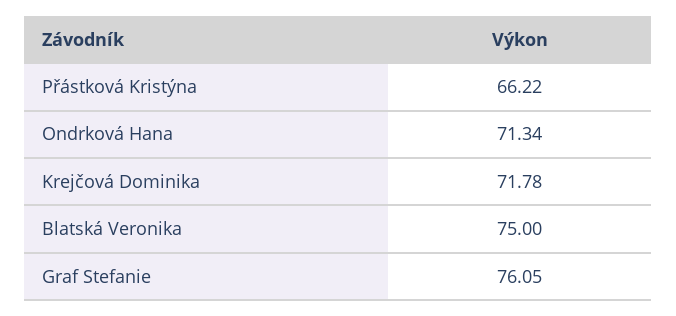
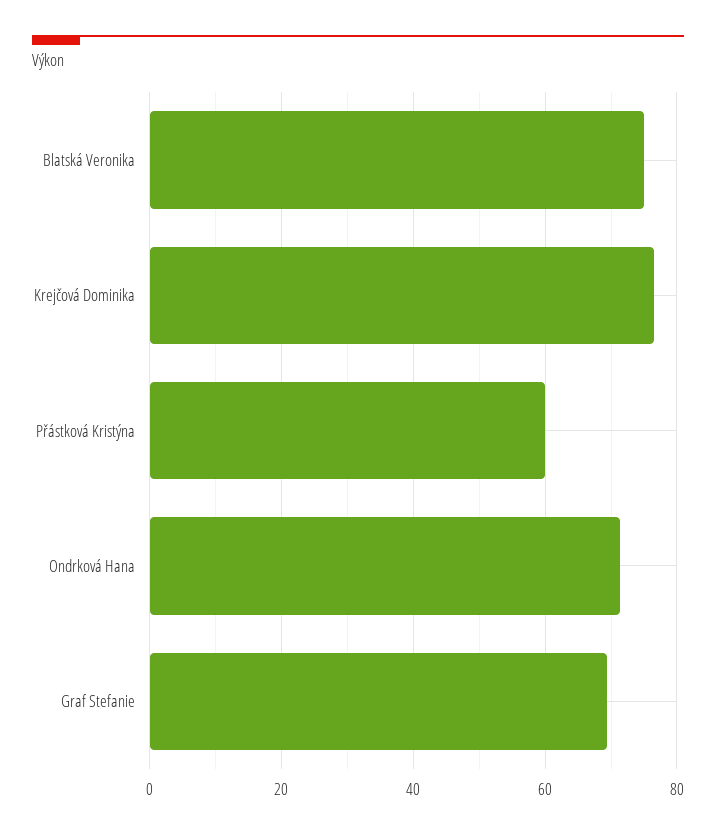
  {
-   "Přástková Kristýna": 66.22,
+   "Přástková Kristýna": 60,
    "Ondrková Hana": 71.34,
-   "Krejčová Dominika": 71.78,
+   "Krejčová Dominika": 76,
    "Blatská Veronika": 75,
-   "Graf Stefanie": 76.05
+   "Graf Stefanie": 70
  }

